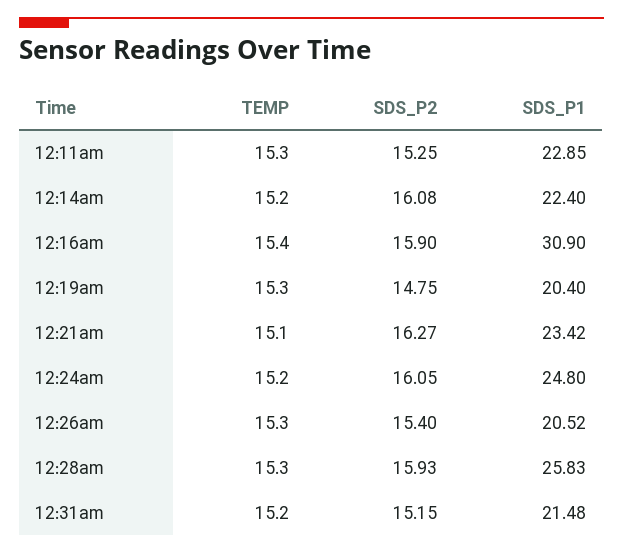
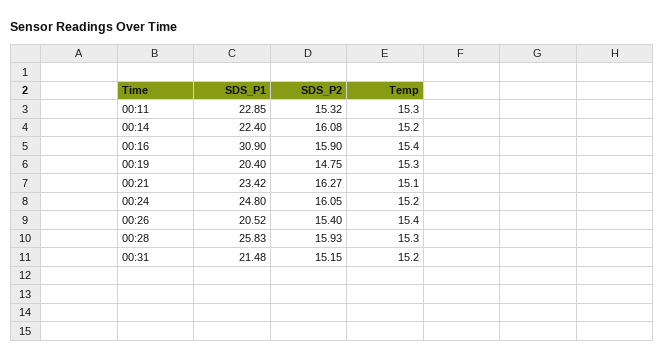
  {
    "TEMP": {
      "12:11am": 15.3,
      "12:14am": 15.2,
      "12:16am": 15.4,
      "12:19am": 15.3,
      "12:21am": 15.1,
      "12:24am": 15.2,
-     "12:26am": 15.3,
+     "12:26am": 15.4,
      "12:28am": 15.3,
      "12:31am": 15.2
    },
    "SDS_P2": {
-     "12:11am": 15.25,
+     "12:11am": 15.32,
      "12:14am": 16.08,
      "12:16am": 15.9,
      "12:19am": 14.75,
      "12:21am": 16.27,
      "12:24am": 16.05,
      "12:26am": 15.4,
      "12:28am": 15.93,
      "12:31am": 15.15
    },
    "SDS_P1": {
      "12:11am": 22.85,
      "12:14am": 22.4,
      "12:16am": 30.9,
      "12:19am": 20.4,
      "12:21am": 23.42,
      "12:24am": 24.8,
      "12:26am": 20.52,
      "12:28am": 25.83,
      "12:31am": 21.48
    }
  }

